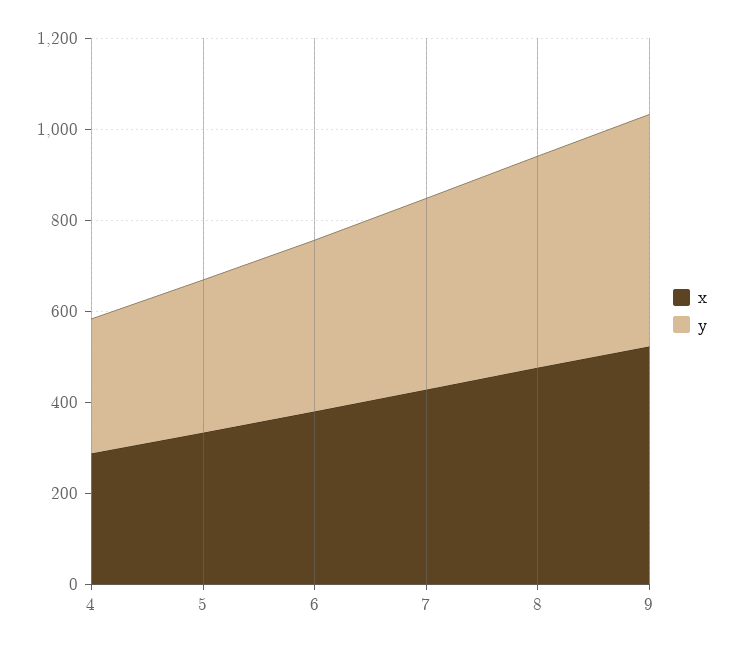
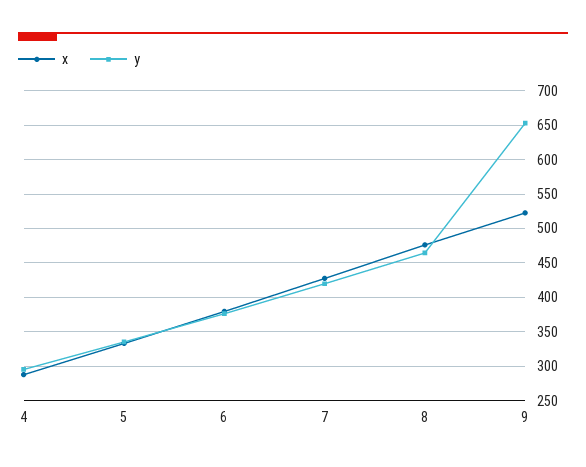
  {
    "x": {
      "4": 290,
      "5": 330,
      "6": 380,
      "7": 430,
      "8": 480,
      "9": 520
    },
    "y": {
      "4": 300,
      "5": 340,
      "6": 380,
      "7": 420,
      "8": 460,
-     "9": 500
+     "9": 650
    }
  }

